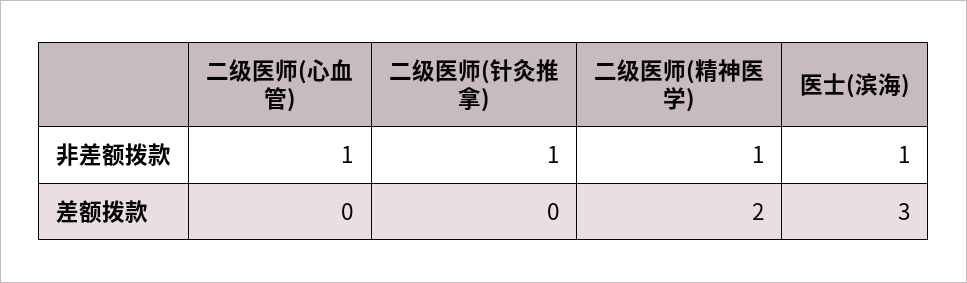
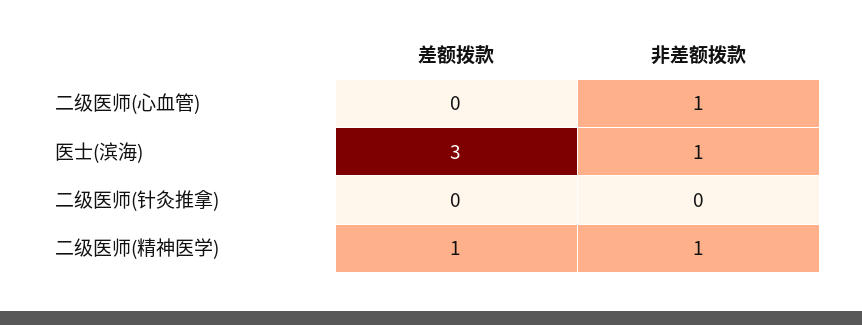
  {
    "二级医师(心血管)": {
      "非差额拨款": 1,
      "差额拨款": 0
    },
    "二级医师(针灸推拿)": {
-     "非差额拨款": 1,
+     "非差额拨款": 0,
      "差额拨款": 0
    },
    "二级医师(精神医学)": {
      "非差额拨款": 1,
-     "差额拨款": 2
+     "差额拨款": 1
    },
    "医士(滨海)": {
      "非差额拨款": 1,
      "差额拨款": 3
    }
  }

